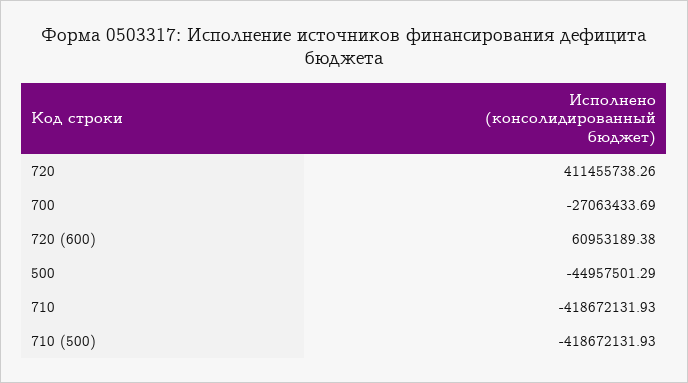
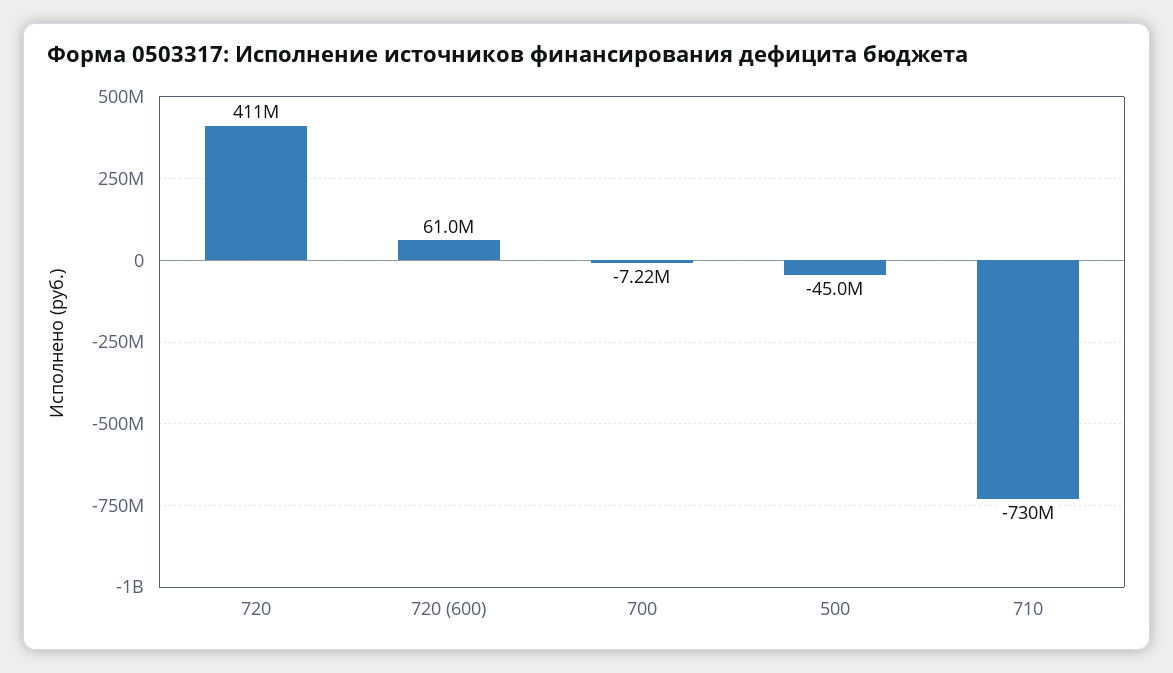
  {
    "720": 411455738.26,
-   "700": -27063433.69,
+   "700": -7220000,
    "720 (600)": 60953189.38,
    "500": -44957501.29,
-   "710": -418672131.93,
+   "710": -730000000
-   "710 (500)": -418672131.93
  }

